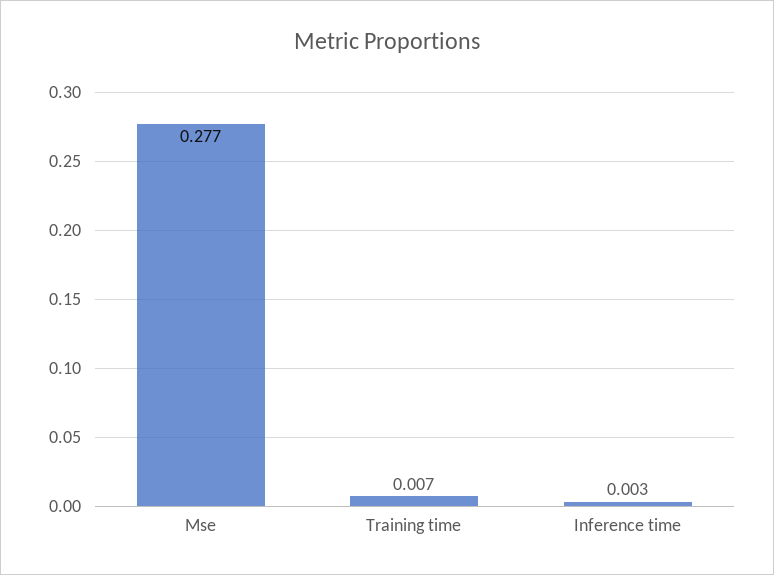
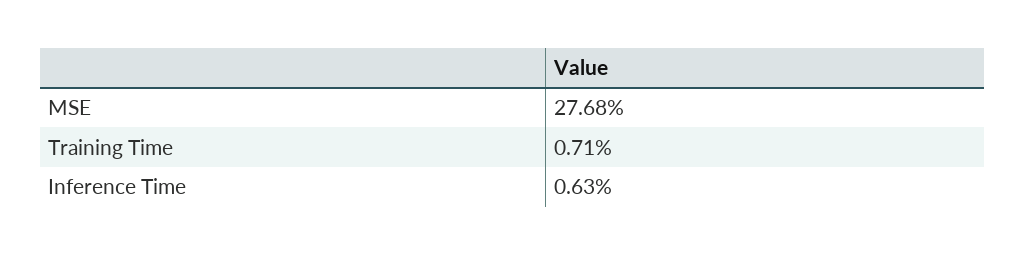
  {
    "Mse": 0.2768,
    "Training time": 0.0071,
-   "Inference time": 0.003
+   "Inference time": 0.0063
  }

